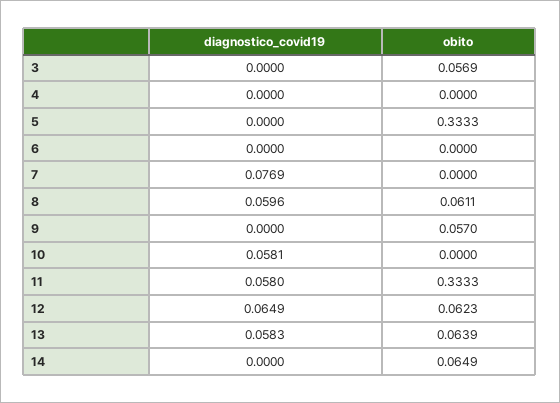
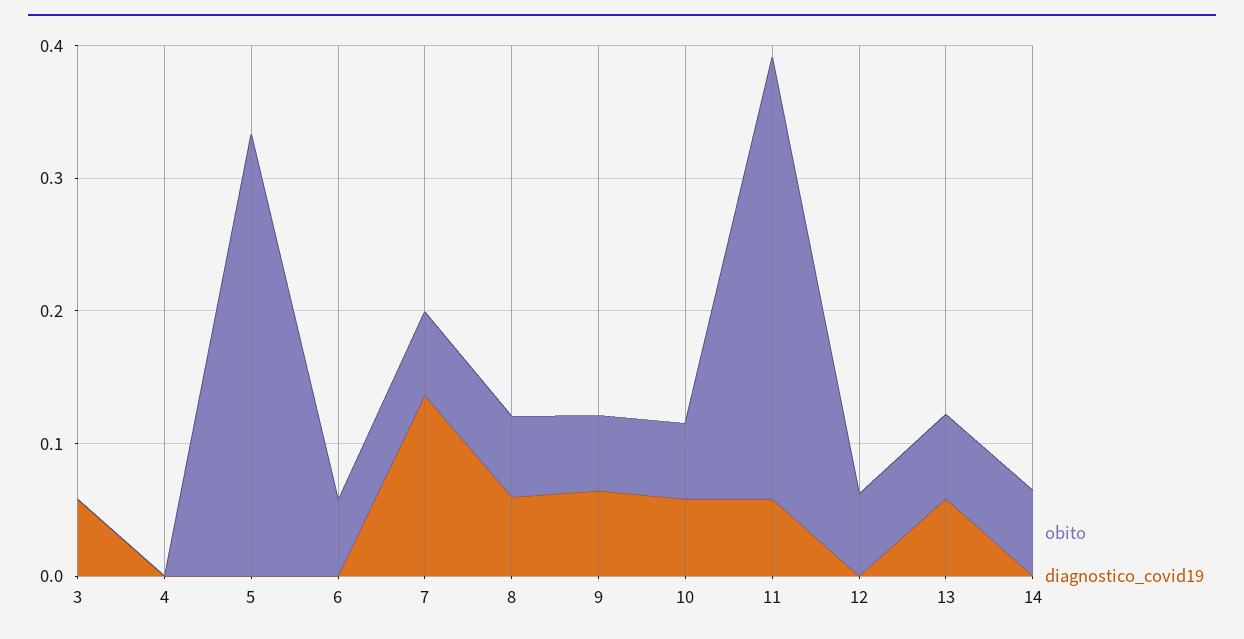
  {
    "diagnostico_covid19": {
-     "3": 0,
+     "3": 0.06,
      "4": 0,
      "5": 0,
      "6": 0,
-     "7": 0.0769,
+     "7": 0.14,
      "8": 0.0596,
-     "9": 0,
+     "9": 0.06,
      "10": 0.0581,
      "11": 0.058,
-     "12": 0.0649,
+     "12": 0,
      "13": 0.0583,
      "14": 0
    },
    "obito": {
-     "3": 0.0569,
+     "3": 0,
      "4": 0,
      "5": 0.3333,
-     "6": 0,
+     "6": 0.06,
-     "7": 0,
+     "7": 0.06,
      "8": 0.0611,
      "9": 0.057,
-     "10": 0,
+     "10": 0.06,
      "11": 0.3333,
      "12": 0.0623,
      "13": 0.0639,
      "14": 0.0649
    }
  }

